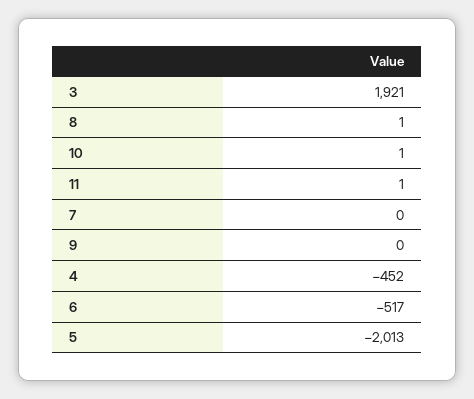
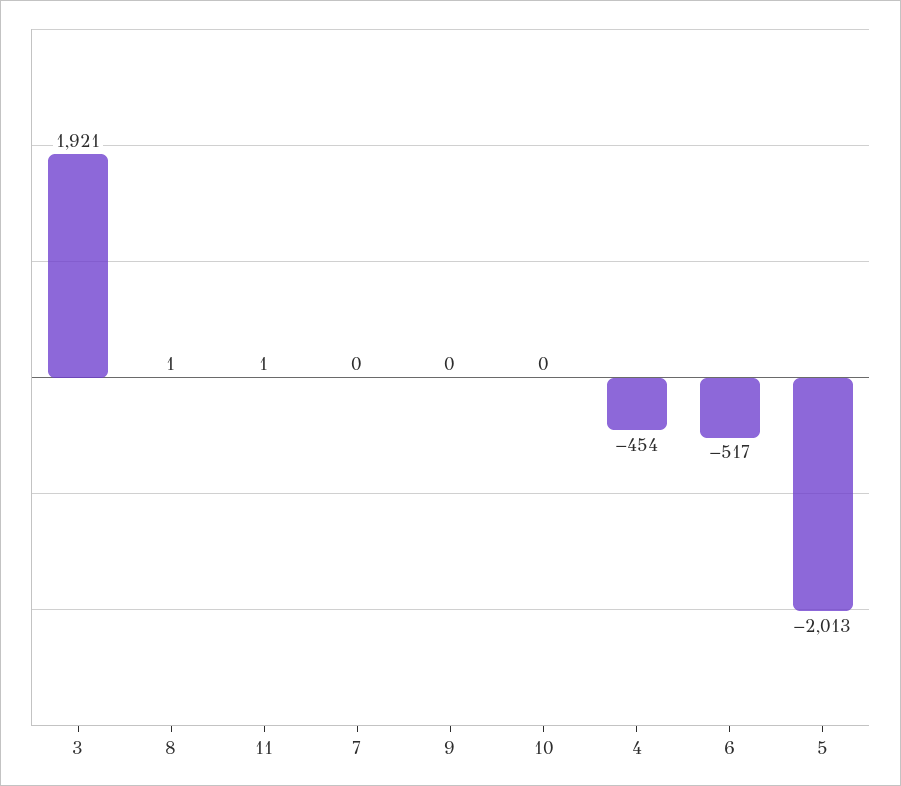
  {
    "3": 1921,
    "8": 1,
-   "10": 1,
+   "10": 0,
    "11": 1,
    "7": 0,
    "9": 0,
-   "4": -452,
+   "4": -454,
    "6": -517,
    "5": -2013
  }

